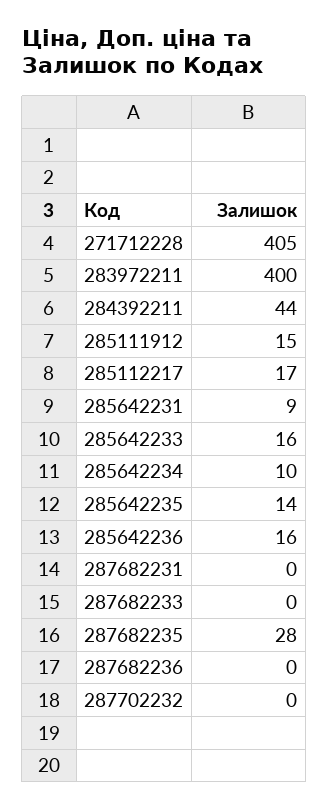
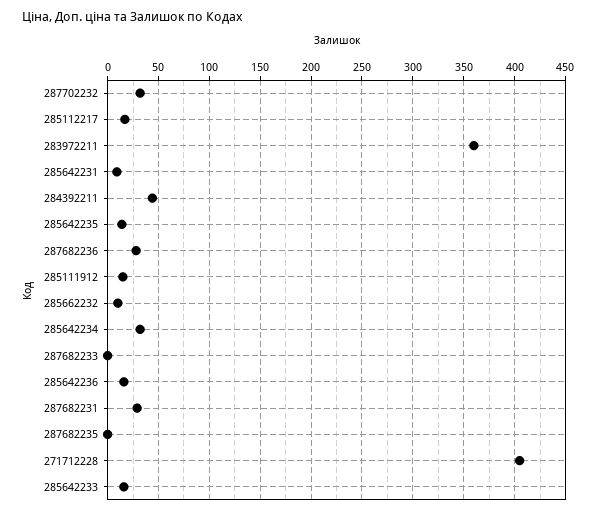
  {
    "271712228": 405,
-   "283972211": 400,
+   "283972211": 360,
    "284392211": 44,
    "285111912": 15,
    "285112217": 17,
    "285642231": 9,
    "285642233": 16,
-   "285642234": 10,
+   "285642234": 30,
    "285642235": 14,
    "285642236": 16,
-   "287682231": 0,
+   "287682231": 30,
    "287682233": 0,
-   "287682235": 28,
+   "287682235": 0,
-   "287682236": 0,
+   "287682236": 30,
-   "287702232": 0
+   "287702232": 30,
+   "285662232": 10
  }

